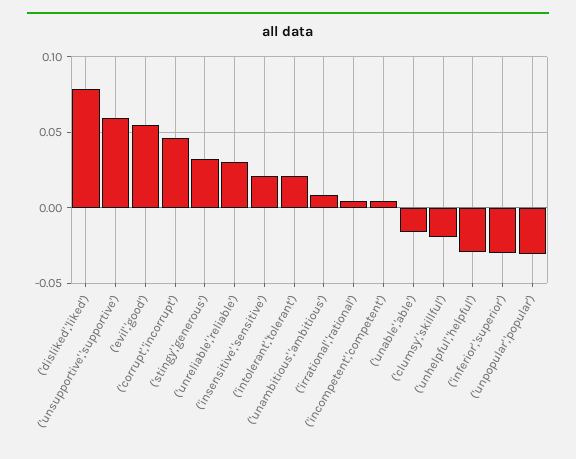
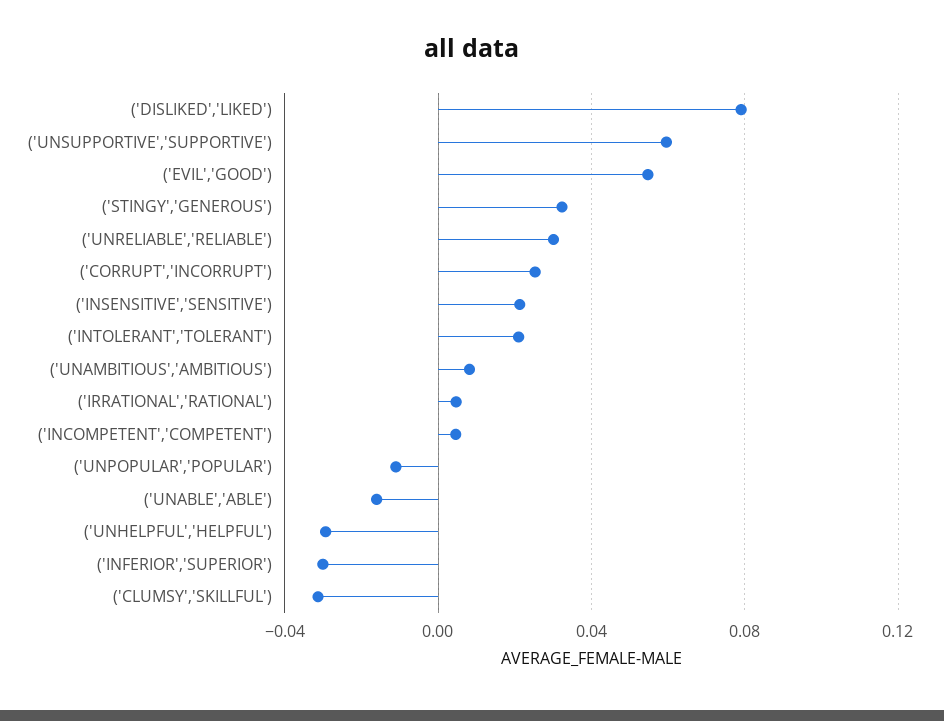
  {
    "('disliked','liked')": 0.08,
    "('unsupportive','supportive')": 0.06,
    "('evil','good')": 0.055,
-   "('corrupt','incorrupt')": 0.045,
+   "('corrupt','incorrupt')": 0.025,
    "('stingy','generous')": 0.03,
    "('unreliable','reliable')": 0.03,
    "('insensitive','sensitive')": 0.02,
    "('intolerant','tolerant')": 0.02,
    "('unambitious','ambitious')": 0.01,
    "('irrational','rational')": 0.005,
    "('incompetent','competent')": 0.005,
    "('unable','able')": -0.015,
-   "('clumsy','skillful')": -0.02,
+   "('clumsy','skillful')": -0.03,
    "('unhelpful','helpful')": -0.03,
    "('inferior','superior')": -0.03,
-   "('unpopular','popular')": -0.03
+   "('unpopular','popular')": -0.01
  }

